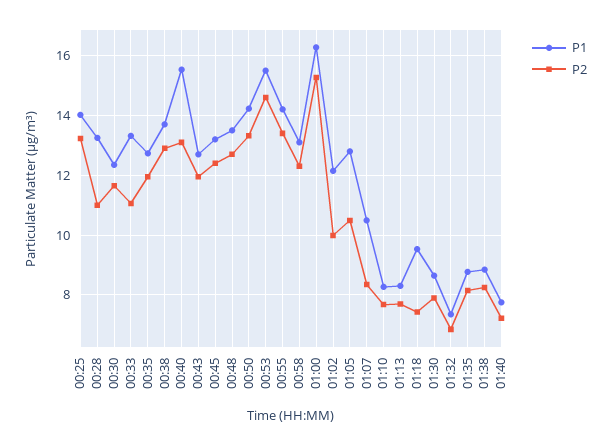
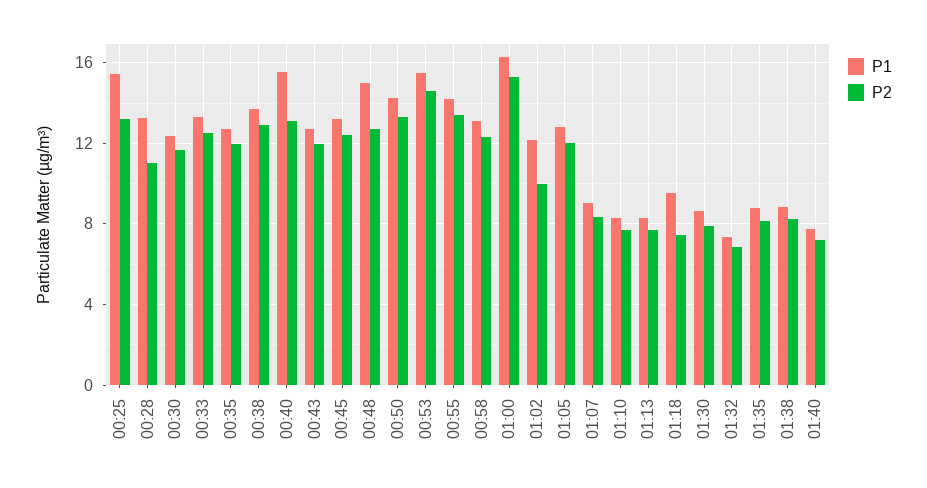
  {
    "P1": {
-     "00:25": 14,
+     "00:25": 15.5,
      "00:28": 13.25,
      "00:30": 12.25,
      "00:33": 13.25,
      "00:35": 12.75,
      "00:38": 13.75,
      "00:40": 15.5,
      "00:43": 12.75,
      "00:45": 13.25,
-     "00:48": 13.5,
+     "00:48": 15,
      "00:50": 14.25,
      "00:53": 15.5,
      "00:55": 14.25,
      "00:58": 13,
      "01:00": 16.25,
      "01:02": 12.25,
      "01:05": 12.75,
-     "01:07": 10.5,
+     "01:07": 9,
      "01:10": 8.25,
      "01:13": 8.25,
      "01:18": 9.5,
      "01:30": 8.75,
      "01:32": 7.25,
      "01:35": 8.75,
      "01:38": 8.75,
      "01:40": 7.75
    },
    "P2": {
      "00:25": 13.25,
      "00:28": 11,
      "00:30": 11.75,
-     "00:33": 11,
+     "00:33": 12.5,
      "00:35": 12,
      "00:38": 13,
      "00:40": 13,
      "00:43": 12,
      "00:45": 12.5,
      "00:48": 12.75,
      "00:50": 13.25,
      "00:53": 14.5,
      "00:55": 13.5,
      "00:58": 12.25,
      "01:00": 15.25,
      "01:02": 10,
-     "01:05": 10.5,
+     "01:05": 12,
      "01:07": 8.25,
      "01:10": 7.75,
      "01:13": 7.75,
      "01:18": 7.5,
      "01:30": 8,
      "01:32": 6.75,
      "01:35": 8.25,
      "01:38": 8.25,
      "01:40": 7.25
    }
  }

